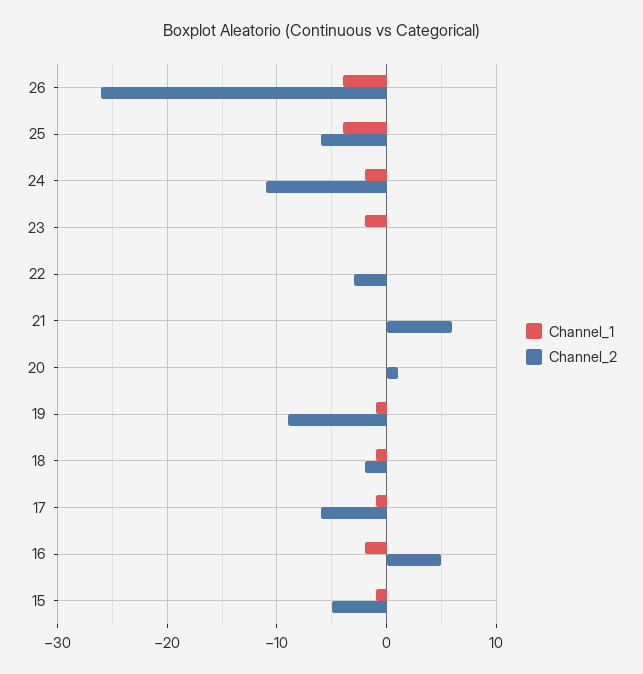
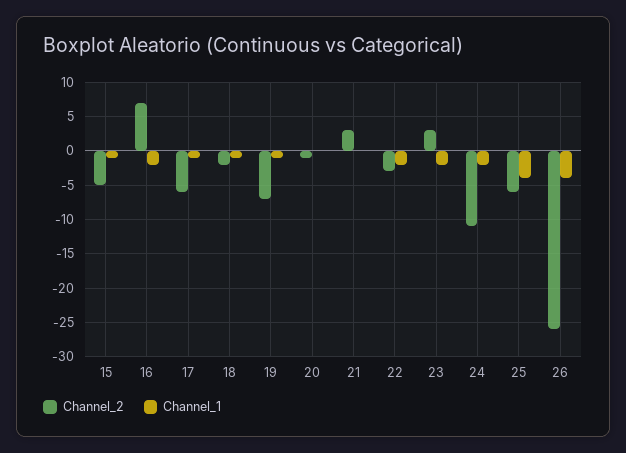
  {
    "Channel_1": {
      "26": -4,
      "25": -4,
      "24": -2,
      "23": -2,
-     "22": 0,
+     "22": -2,
      "21": 0,
      "20": 0,
      "19": -1,
      "18": -1,
      "17": -1,
      "16": -2,
      "15": -1
    },
    "Channel_2": {
      "26": -26,
      "25": -6,
      "24": -11,
-     "23": 0,
+     "23": 3,
      "22": -3,
-     "21": 6,
+     "21": 3,
-     "20": 1,
+     "20": -1,
-     "19": -9,
+     "19": -7,
      "18": -2,
      "17": -6,
-     "16": 5,
+     "16": 7,
      "15": -5
    }
  }

